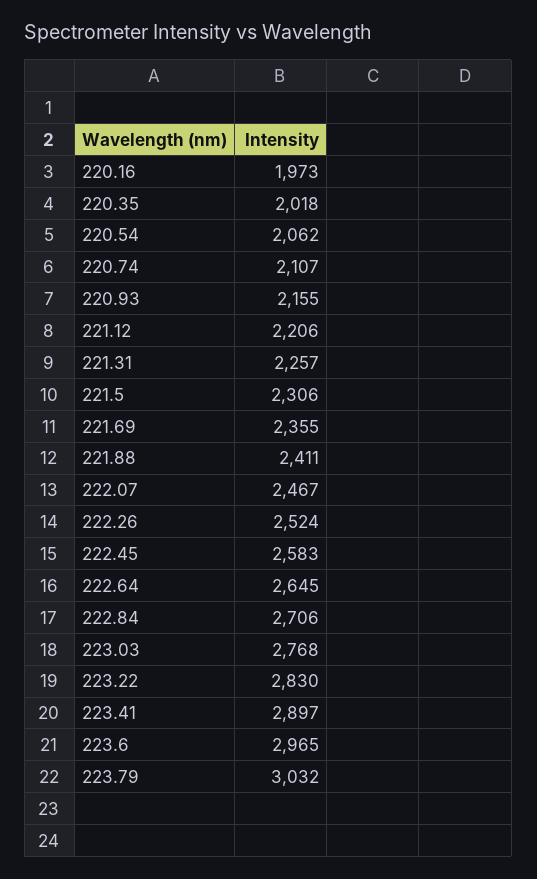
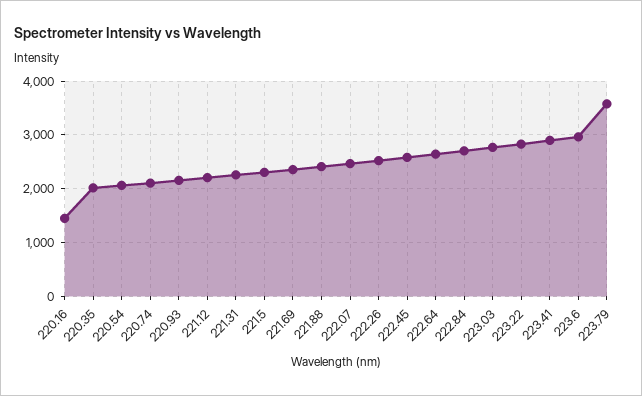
  {
-   "220.16": 1973,
+   "220.16": 1400,
    "220.35": 2018,
    "220.54": 2062,
    "220.74": 2107,
    "220.93": 2155,
    "221.12": 2206,
    "221.31": 2257,
    "221.5": 2306,
    "221.69": 2355,
    "221.88": 2411,
    "222.07": 2467,
    "222.26": 2524,
    "222.45": 2583,
    "222.64": 2645,
    "222.84": 2706,
    "223.03": 2768,
    "223.22": 2830,
    "223.41": 2897,
    "223.6": 2965,
-   "223.79": 3032
+   "223.79": 3600
  }

